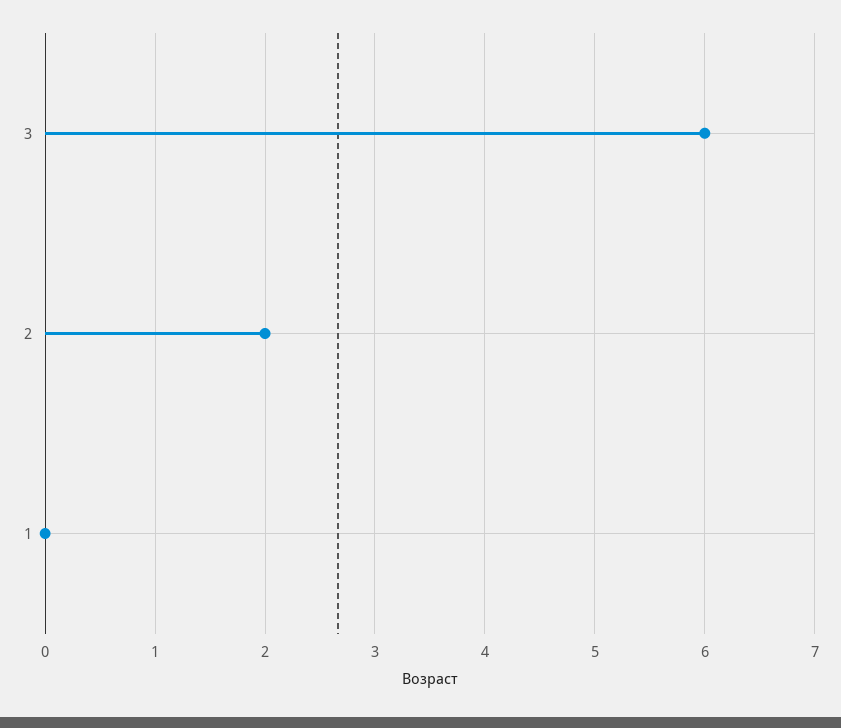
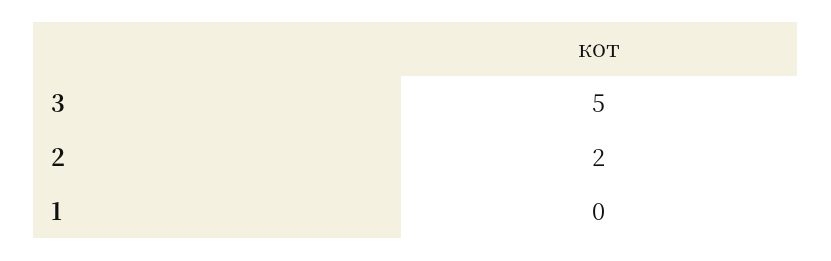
  {
-   "3": 6,
+   "3": 5,
    "2": 2,
    "1": 0
  }

